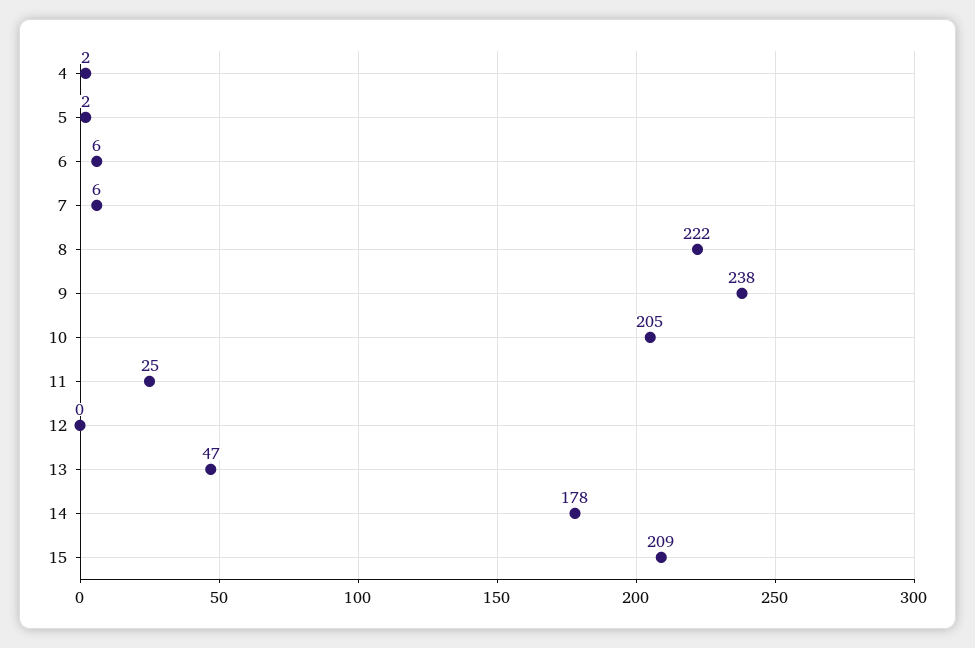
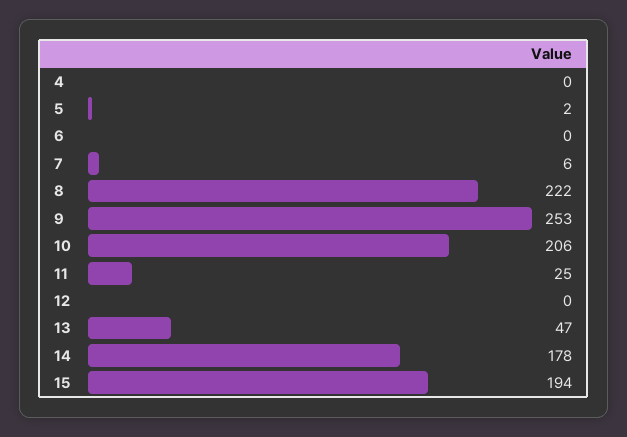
  {
-   "4": 2,
+   "4": 0,
    "5": 2,
-   "6": 6,
+   "6": 0,
    "7": 6,
    "8": 222,
-   "9": 238,
+   "9": 253,
-   "10": 205,
+   "10": 206,
    "11": 25,
    "12": 0,
    "13": 47,
    "14": 178,
-   "15": 209
+   "15": 194
  }

